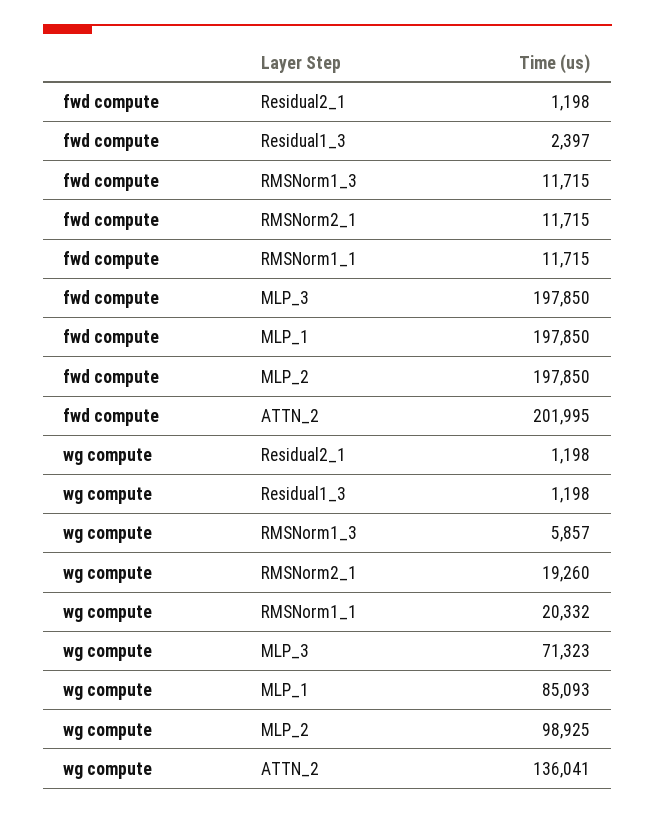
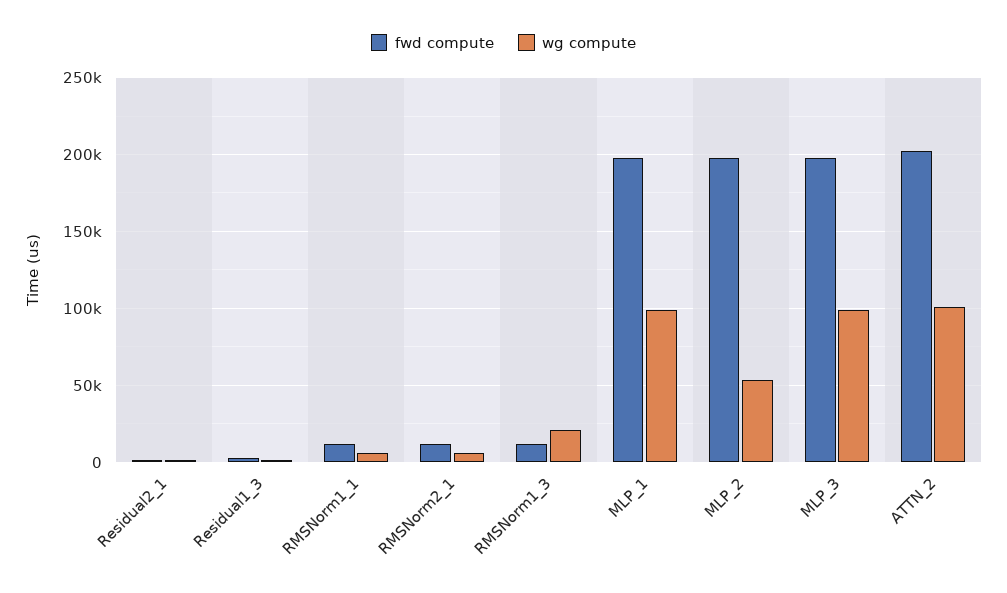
  {
    "fwd compute": {
      "Residual2_1": 1198,
      "Residual1_3": 2397,
      "RMSNorm1_3": 11715,
      "RMSNorm2_1": 11715,
      "RMSNorm1_1": 11715,
      "MLP_3": 197850,
      "MLP_1": 197850,
      "MLP_2": 197850,
      "ATTN_2": 201995
    },
    "wg compute": {
      "Residual2_1": 1198,
      "Residual1_3": 1198,
-     "RMSNorm1_3": 5857,
+     "RMSNorm1_3": 20000,
-     "RMSNorm2_1": 19260,
+     "RMSNorm2_1": 5000,
-     "RMSNorm1_1": 20332,
+     "RMSNorm1_1": 5000,
-     "MLP_3": 71323,
+     "MLP_3": 100000,
-     "MLP_1": 85093,
+     "MLP_1": 100000,
-     "MLP_2": 98925,
+     "MLP_2": 55000,
-     "ATTN_2": 136041
+     "ATTN_2": 100000
    }
  }

